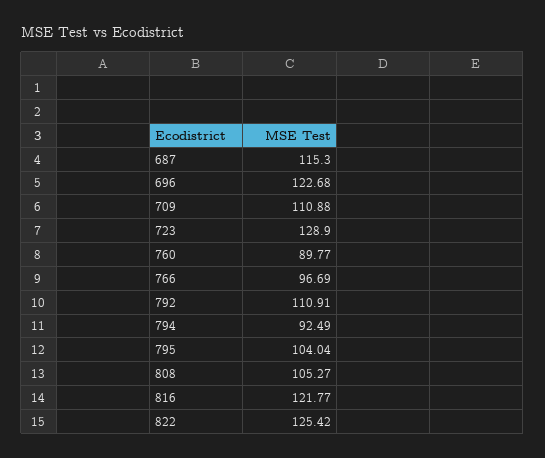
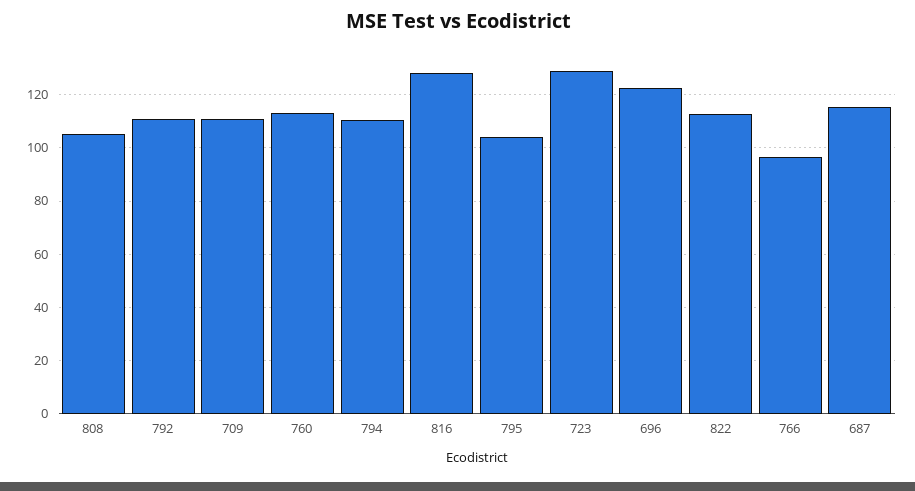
  {
    "687": 115.3,
    "696": 122.68,
    "709": 110.88,
    "723": 128.9,
-   "760": 89.77,
+   "760": 112.5,
    "766": 96.69,
    "792": 110.91,
-   "794": 92.49,
+   "794": 110,
    "795": 104.04,
    "808": 105.27,
-   "816": 121.77,
+   "816": 127.5,
-   "822": 125.42
+   "822": 112.5
  }

